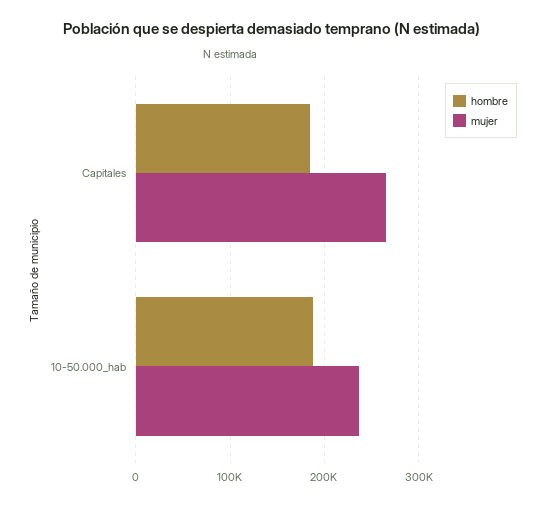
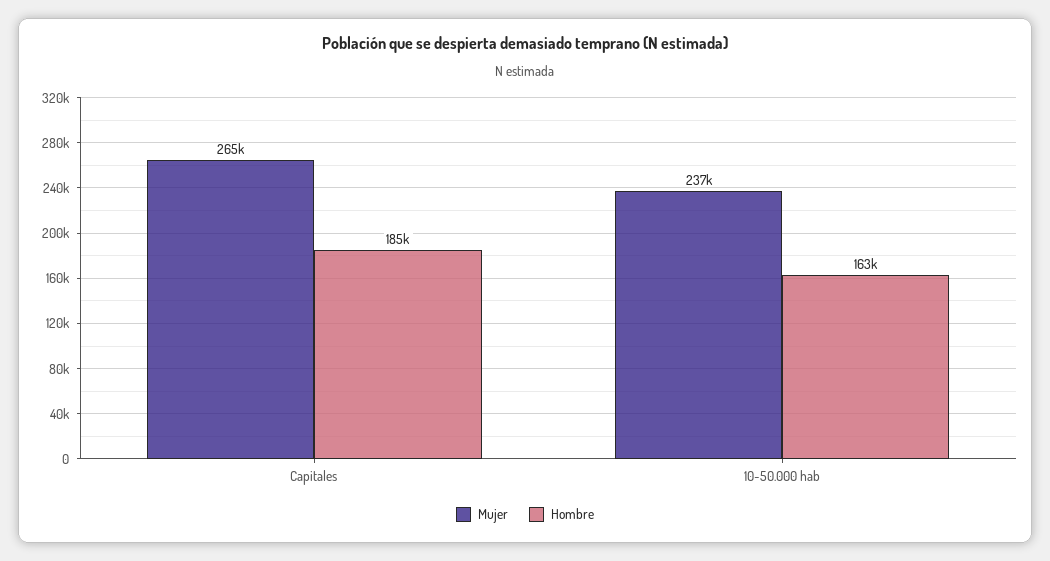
  {
    "hombre": {
      "Capitales": 185000,
-     "10-50.000_hab": 190000
+     "10-50.000_hab": 163000
    },
    "mujer": {
      "Capitales": 265000,
      "10-50.000_hab": 237000
    }
  }

